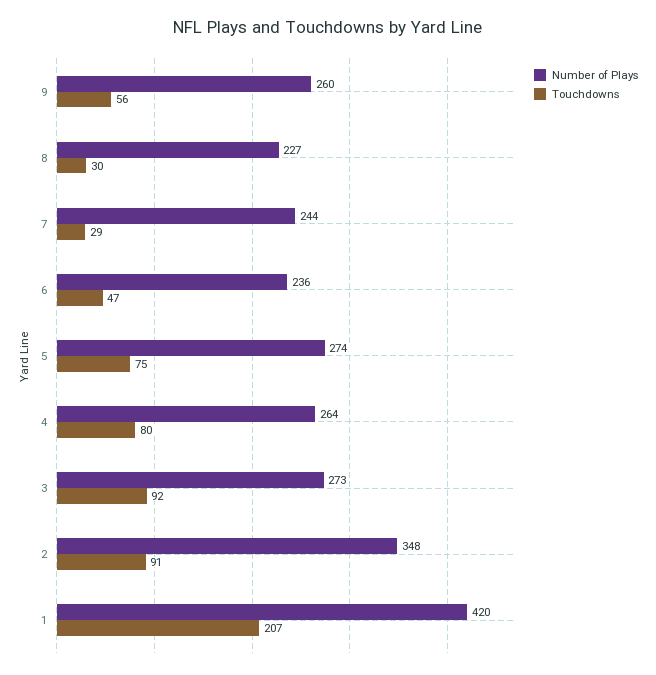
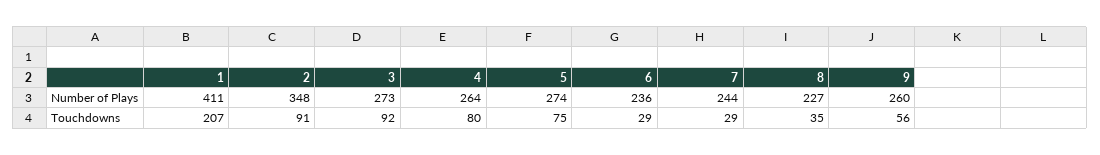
  {
    "Number of Plays": {
      "9": 260,
      "8": 227,
      "7": 244,
      "6": 236,
      "5": 274,
      "4": 264,
      "3": 273,
      "2": 348,
-     "1": 420
+     "1": 411
    },
    "Touchdowns": {
      "9": 56,
-     "8": 30,
+     "8": 35,
      "7": 29,
-     "6": 47,
+     "6": 29,
      "5": 75,
      "4": 80,
      "3": 92,
      "2": 91,
      "1": 207
    }
  }

